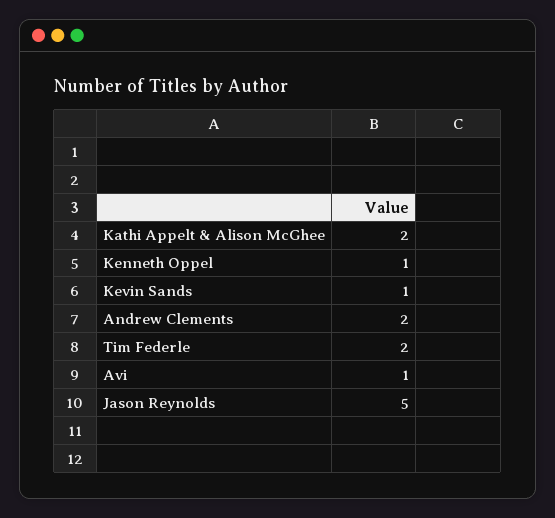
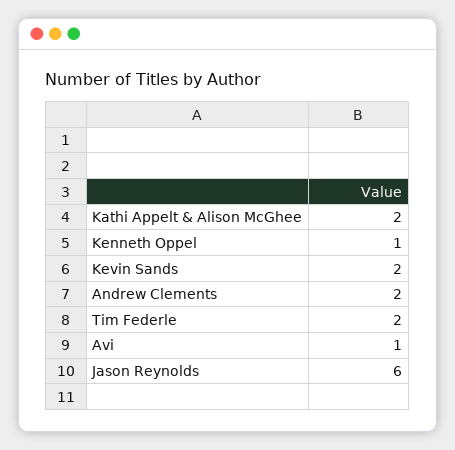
  {
    "Kathi Appelt & Alison McGhee": 2,
    "Kenneth Oppel": 1,
-   "Kevin Sands": 1,
+   "Kevin Sands": 2,
    "Andrew Clements": 2,
    "Tim Federle": 2,
    "Avi": 1,
-   "Jason Reynolds": 5
+   "Jason Reynolds": 6
  }

